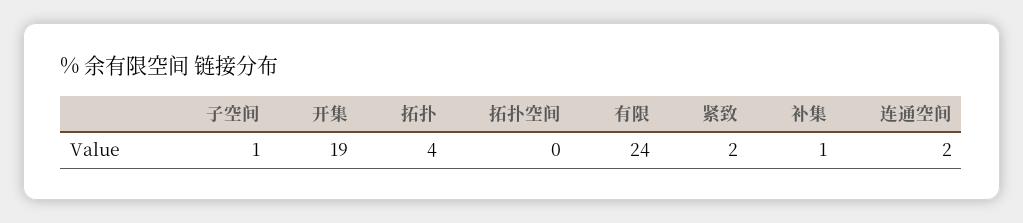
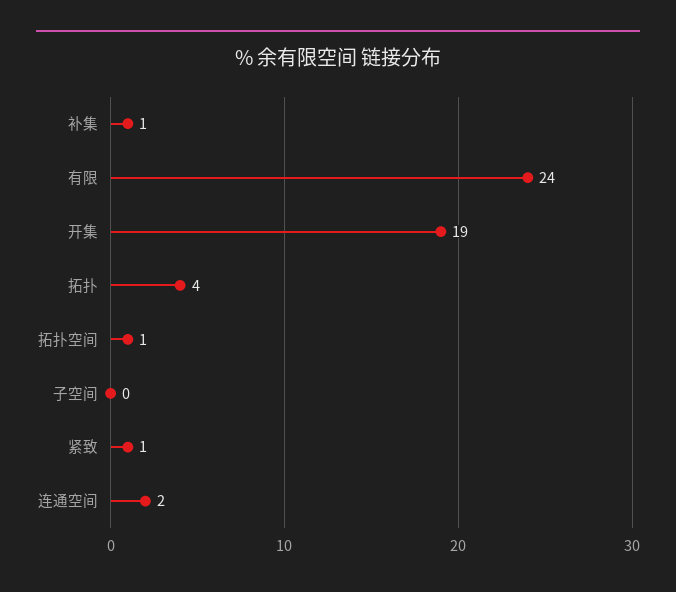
  {
-   "子空间": 1,
+   "子空间": 0,
    "开集": 19,
    "拓扑": 4,
-   "拓扑空间": 0,
+   "拓扑空间": 1,
    "有限": 24,
-   "紧致": 2,
+   "紧致": 1,
    "补集": 1,
    "连通空间": 2
  }

